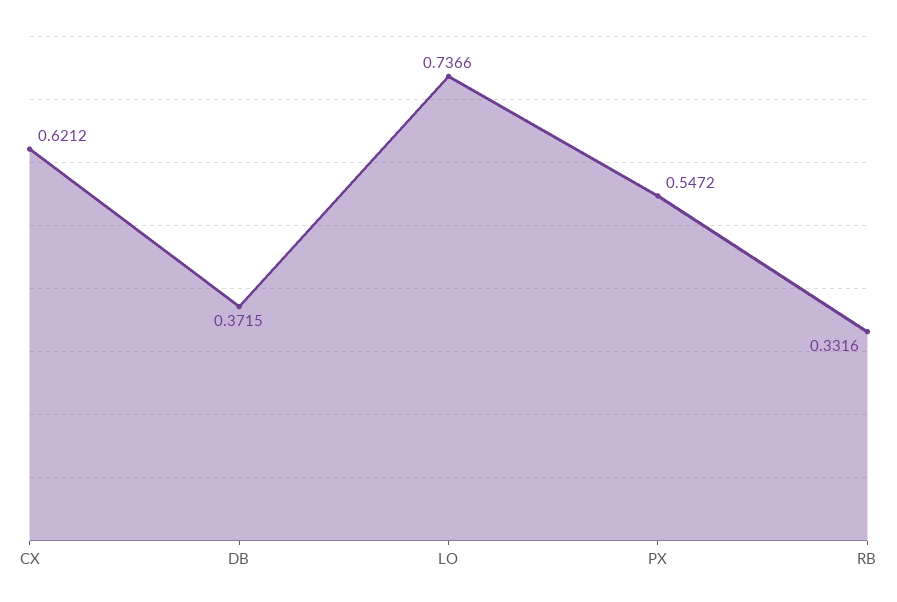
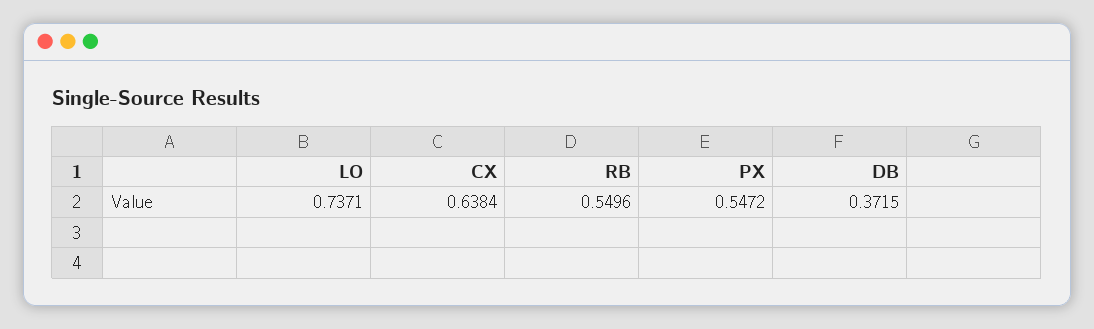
  {
-   "CX": 0.6212,
+   "CX": 0.6384,
    "DB": 0.3715,
-   "LO": 0.7366,
+   "LO": 0.7371,
    "PX": 0.5472,
-   "RB": 0.3316
+   "RB": 0.5496
  }

